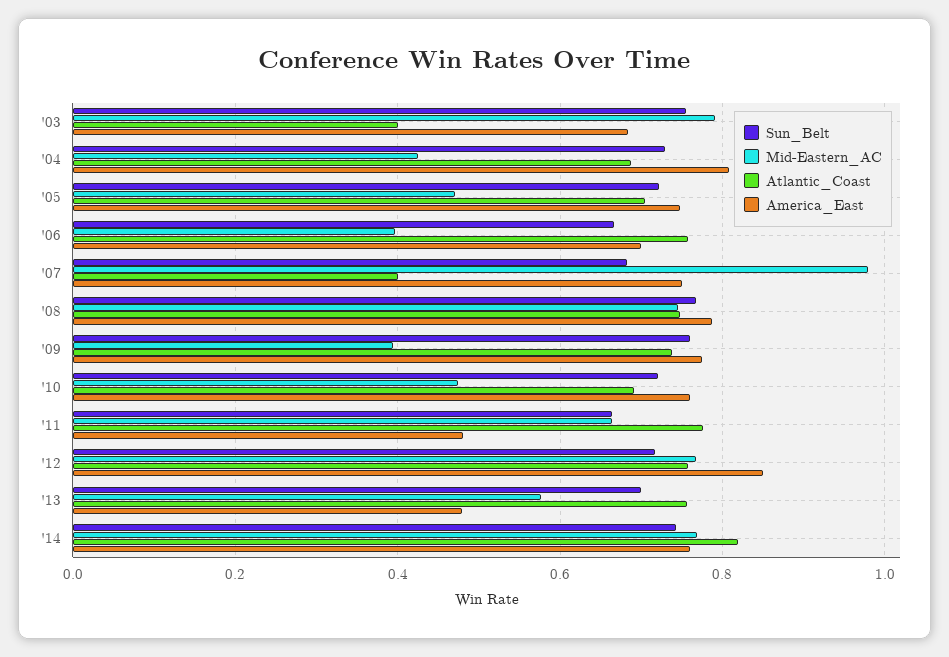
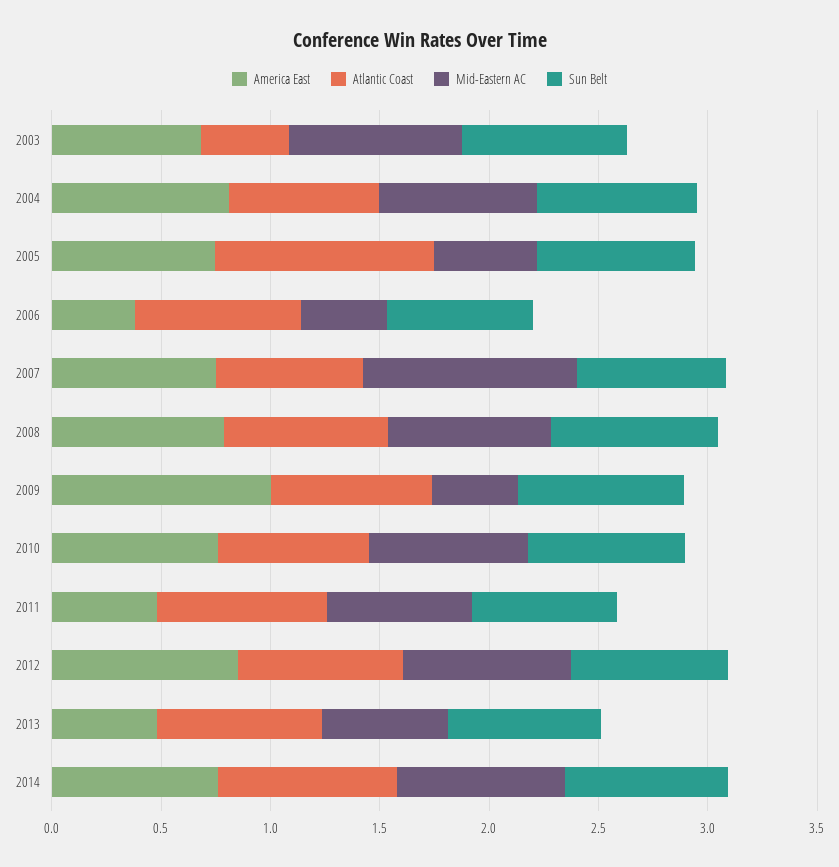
  {
    "Sun_Belt": {
      "'03": 0.76,
      "'04": 0.72,
      "'05": 0.72,
      "'06": 0.66,
      "'07": 0.68,
      "'08": 0.76,
      "'09": 0.76,
      "'10": 0.72,
      "'11": 0.66,
      "'12": 0.72,
      "'13": 0.7,
      "'14": 0.74
    },
    "Mid-Eastern_AC": {
      "'03": 0.8,
-     "'04": 0.42,
+     "'04": 0.7,
      "'05": 0.48,
      "'06": 0.4,
      "'07": 0.98,
      "'08": 0.74,
      "'09": 0.4,
-     "'10": 0.48,
+     "'10": 0.7,
      "'11": 0.66,
      "'12": 0.76,
      "'13": 0.58,
      "'14": 0.76
    },
    "Atlantic_Coast": {
      "'03": 0.4,
      "'04": 0.68,
-     "'05": 0.7,
+     "'05": 1,
      "'06": 0.76,
-     "'07": 0.4,
+     "'07": 0.7,
      "'08": 0.74,
      "'09": 0.74,
      "'10": 0.7,
      "'11": 0.78,
      "'12": 0.76,
      "'13": 0.76,
      "'14": 0.82
    },
    "America_East": {
      "'03": 0.68,
      "'04": 0.8,
      "'05": 0.74,
-     "'06": 0.7,
+     "'06": 0.4,
      "'07": 0.76,
      "'08": 0.78,
-     "'09": 0.78,
+     "'09": 1,
      "'10": 0.76,
      "'11": 0.48,
      "'12": 0.86,
      "'13": 0.48,
      "'14": 0.76
    }
  }

